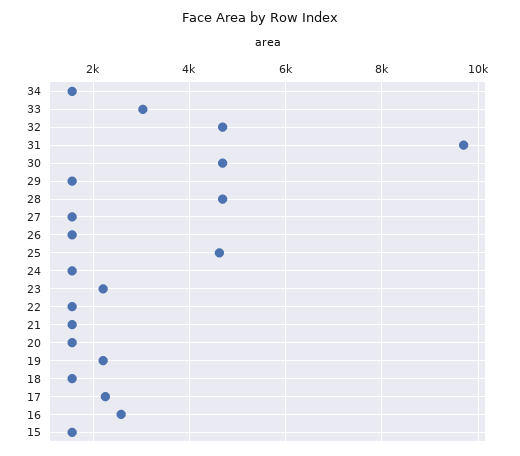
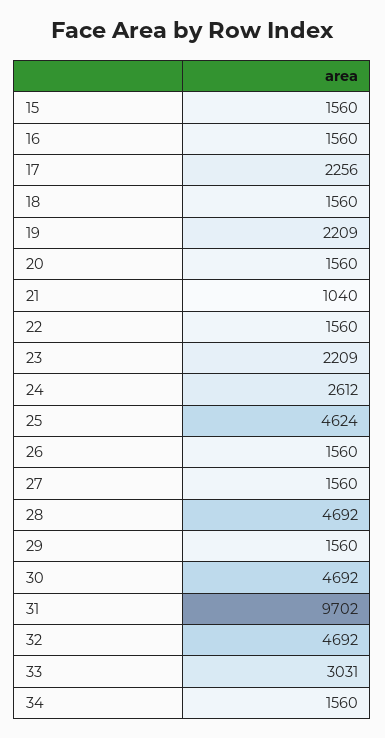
  {
    "34": 1560,
    "33": 3031,
    "32": 4692,
    "31": 9702,
    "30": 4692,
    "29": 1560,
    "28": 4692,
    "27": 1560,
    "26": 1560,
    "25": 4624,
-   "24": 1600,
+   "24": 2612,
    "23": 2209,
    "22": 1560,
-   "21": 1600,
+   "21": 1040,
    "20": 1560,
    "19": 2209,
    "18": 1560,
    "17": 2256,
-   "16": 2600,
+   "16": 1560,
    "15": 1560
  }

